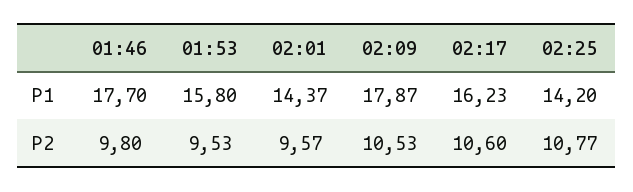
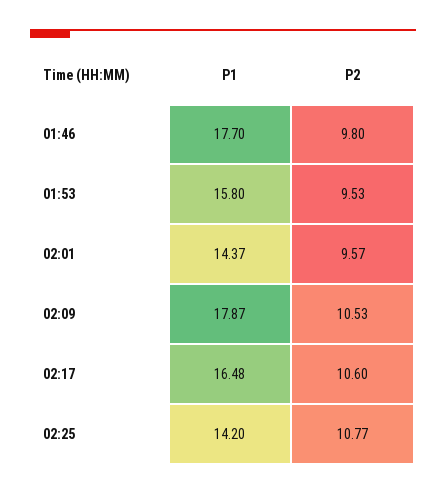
  {
    "01:46": {
      "P1": 17.7,
      "P2": 9.8
    },
    "01:53": {
      "P1": 15.8,
      "P2": 9.53
    },
    "02:01": {
      "P1": 14.37,
      "P2": 9.57
    },
    "02:09": {
      "P1": 17.87,
      "P2": 10.53
    },
    "02:17": {
-     "P1": 16.23,
+     "P1": 16.48,
      "P2": 10.6
    },
    "02:25": {
      "P1": 14.2,
      "P2": 10.77
    }
  }

